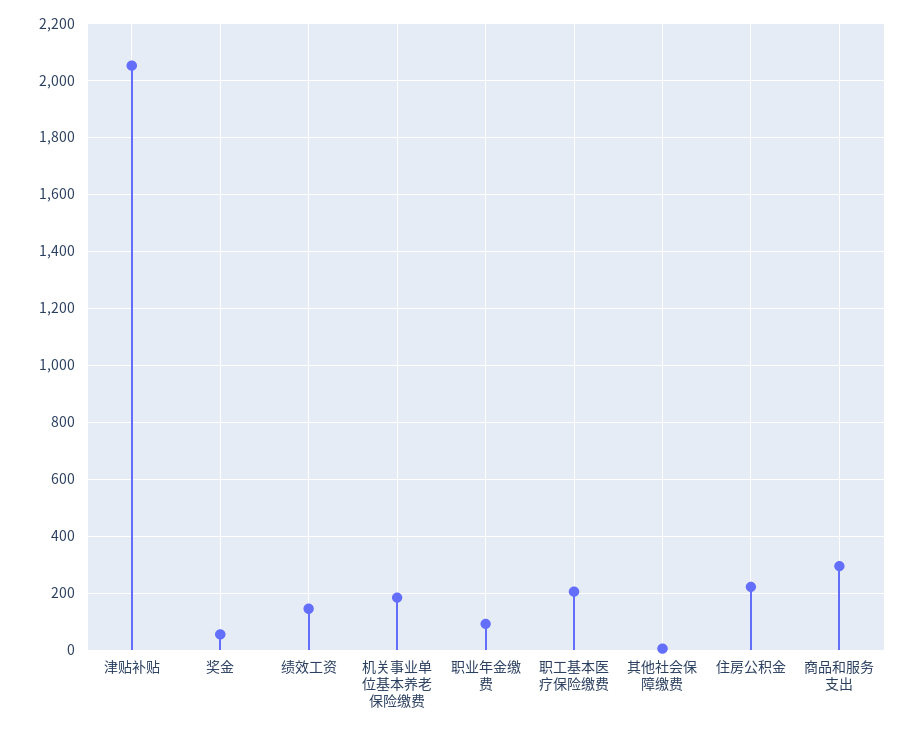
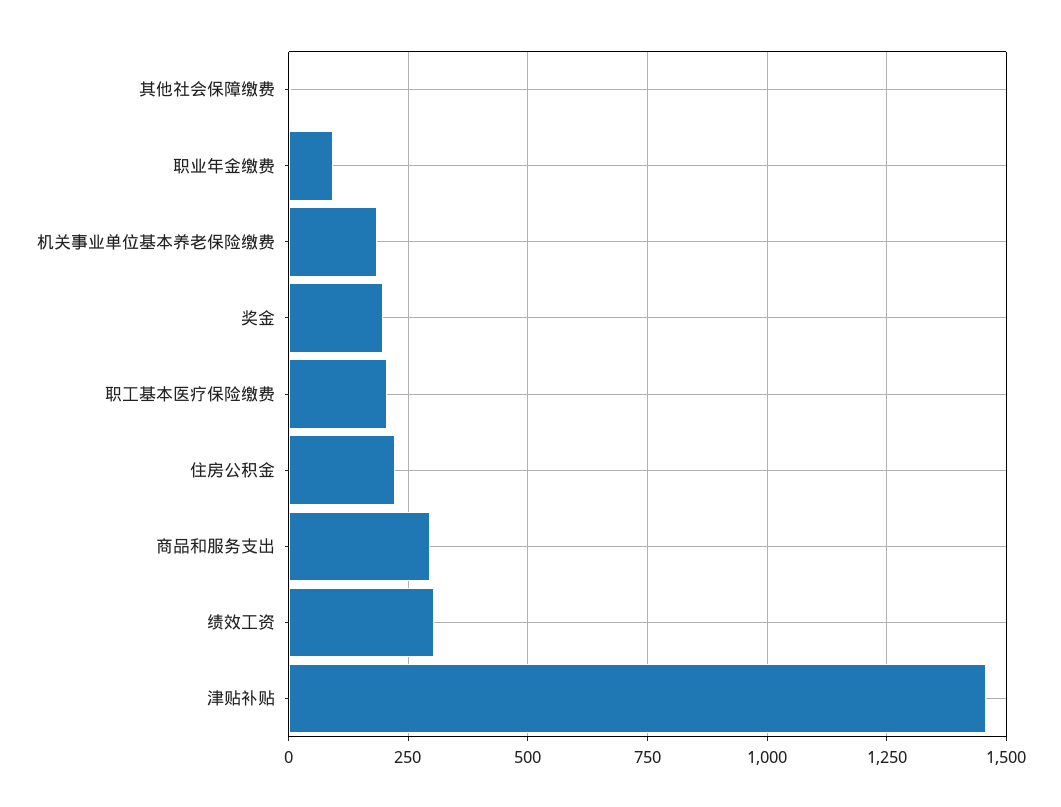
  {
-   "津贴补贴": 2050,
+   "津贴补贴": 1450,
-   "奖金": 50,
+   "奖金": 200,
-   "绩效工资": 150,
+   "绩效工资": 300,
    "机关事业单位基本养老保险缴费": 175,
    "职业年金缴费": 100,
    "职工基本医疗保险缴费": 200,
    "其他社会保障缴费": 0,
    "住房公积金": 225,
    "商品和服务支出": 300
  }

